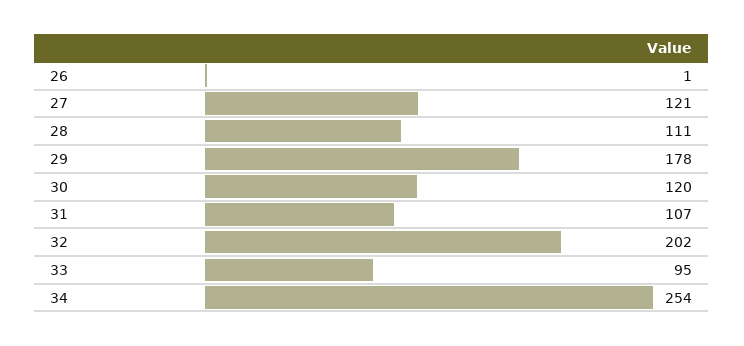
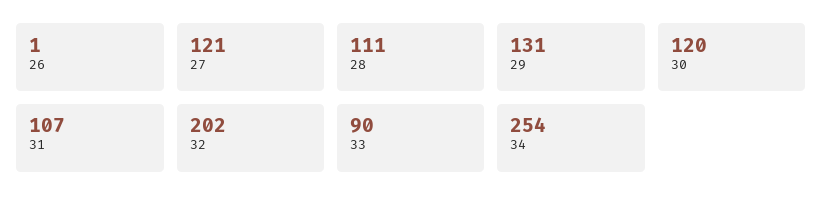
  {
    "26": 1,
    "27": 121,
    "28": 111,
-   "29": 178,
+   "29": 131,
    "30": 120,
    "31": 107,
    "32": 202,
-   "33": 95,
+   "33": 90,
    "34": 254
  }

